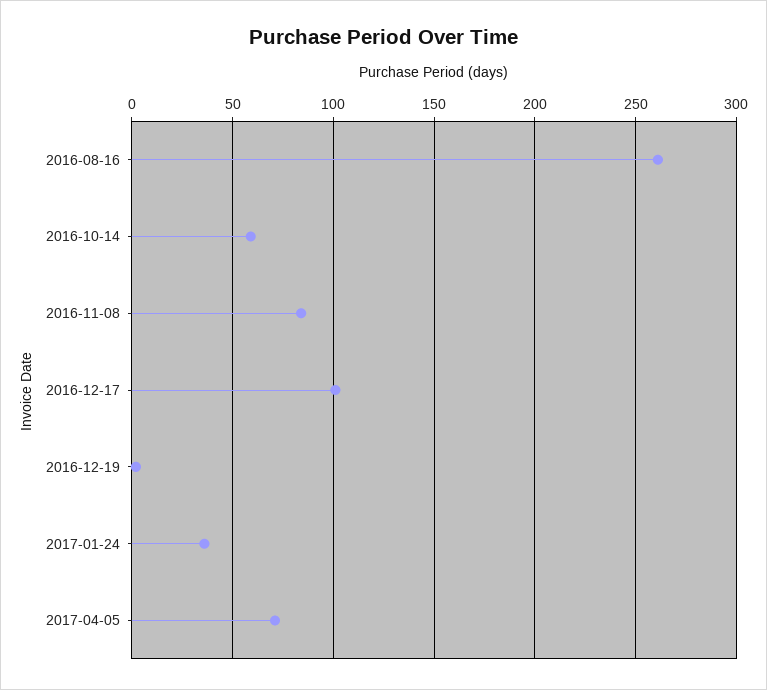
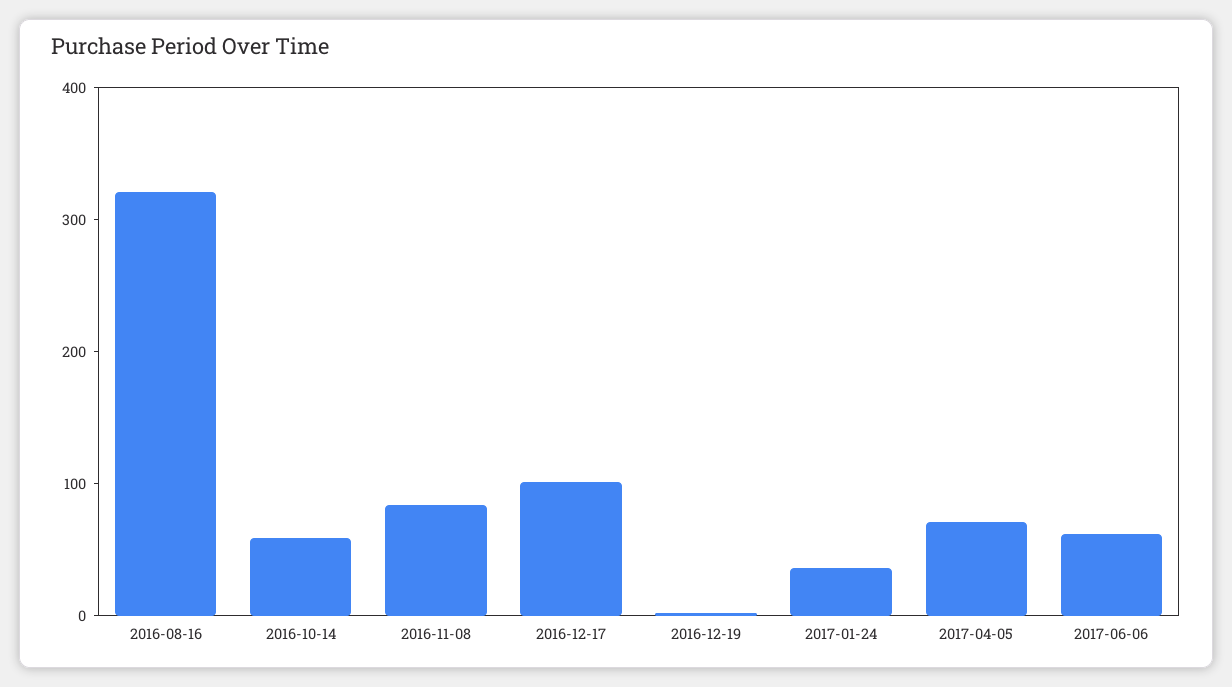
  {
-   "2016-08-16": 260,
+   "2016-08-16": 320,
    "2016-10-14": 60,
    "2016-11-08": 85,
    "2016-12-17": 100,
    "2016-12-19": 0,
    "2017-01-24": 35,
-   "2017-04-05": 70
+   "2017-04-05": 70,
+   "2017-06-06": 60
  }

